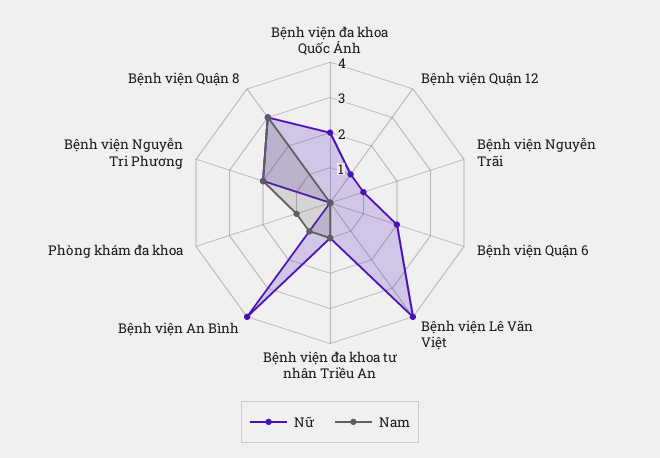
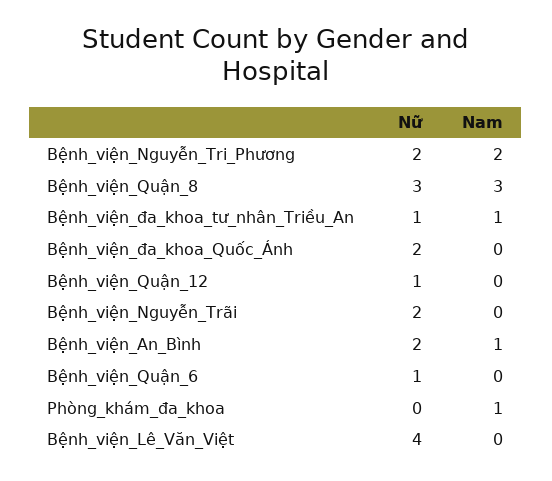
  {
    "Nữ": {
      "Bệnh viện đa khoa Quốc Ánh": 2,
      "Bệnh viện Quận 12": 1,
-     "Bệnh viện Nguyễn Trãi": 1,
+     "Bệnh viện Nguyễn Trãi": 2,
-     "Bệnh viện Quận 6": 2,
+     "Bệnh viện Quận 6": 1,
      "Bệnh viện Lê Văn Việt": 4,
      "Bệnh viện đa khoa tư nhân Triều An": 1,
-     "Bệnh viện An Bình": 4,
+     "Bệnh viện An Bình": 2,
      "Phòng khám đa khoa": 0,
      "Bệnh viện Nguyễn Tri Phương": 2,
      "Bệnh viện Quận 8": 3
    },
    "Nam": {
      "Bệnh viện đa khoa Quốc Ánh": 0,
      "Bệnh viện Quận 12": 0,
      "Bệnh viện Nguyễn Trãi": 0,
      "Bệnh viện Quận 6": 0,
      "Bệnh viện Lê Văn Việt": 0,
      "Bệnh viện đa khoa tư nhân Triều An": 1,
      "Bệnh viện An Bình": 1,
      "Phòng khám đa khoa": 1,
      "Bệnh viện Nguyễn Tri Phương": 2,
      "Bệnh viện Quận 8": 3
    }
  }

